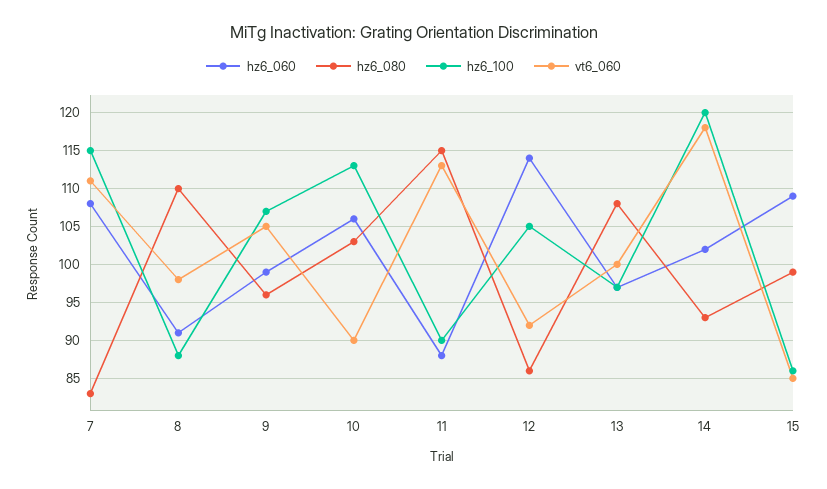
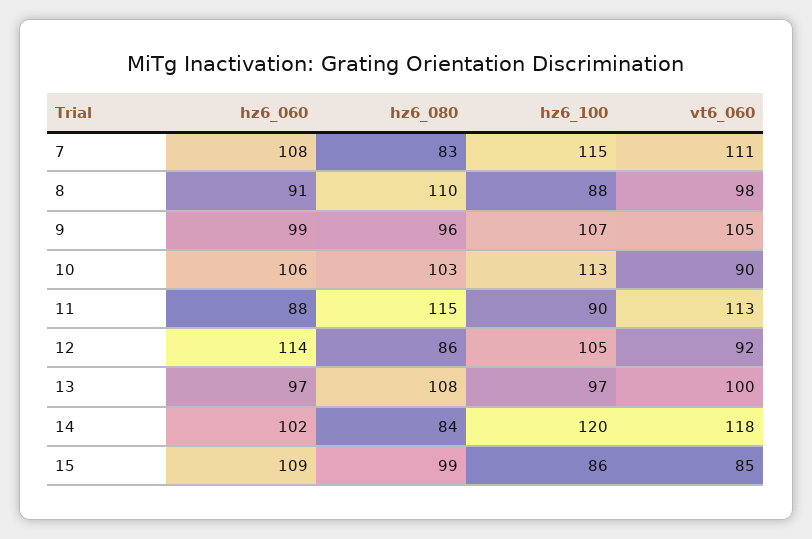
  {
    "hz6_060": {
      "7": 108,
      "8": 91,
      "9": 99,
      "10": 106,
      "11": 88,
      "12": 114,
      "13": 97,
      "14": 102,
      "15": 109
    },
    "hz6_080": {
      "7": 83,
      "8": 110,
      "9": 96,
      "10": 103,
      "11": 115,
      "12": 86,
      "13": 108,
-     "14": 93,
+     "14": 84,
      "15": 99
    },
    "hz6_100": {
      "7": 115,
      "8": 88,
      "9": 107,
      "10": 113,
      "11": 90,
      "12": 105,
      "13": 97,
      "14": 120,
      "15": 86
    },
    "vt6_060": {
      "7": 111,
      "8": 98,
      "9": 105,
      "10": 90,
      "11": 113,
      "12": 92,
      "13": 100,
      "14": 118,
      "15": 85
    }
  }

